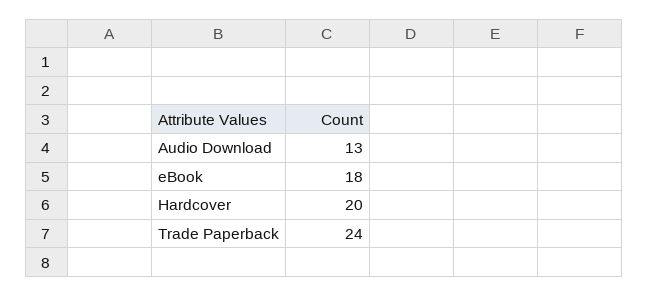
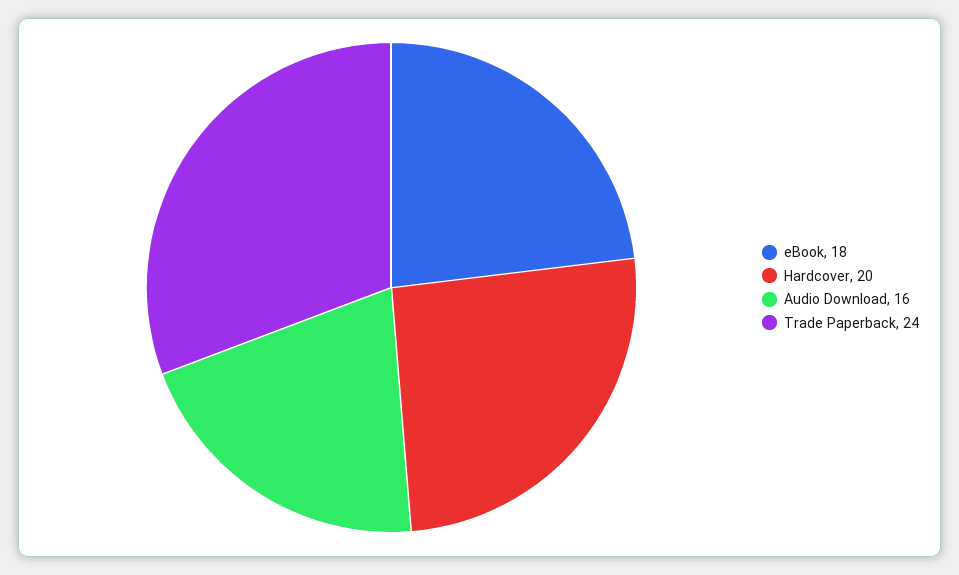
  {
-   "Audio Download": 13,
+   "Audio Download": 16,
    "eBook": 18,
    "Hardcover": 20,
    "Trade Paperback": 24
  }

